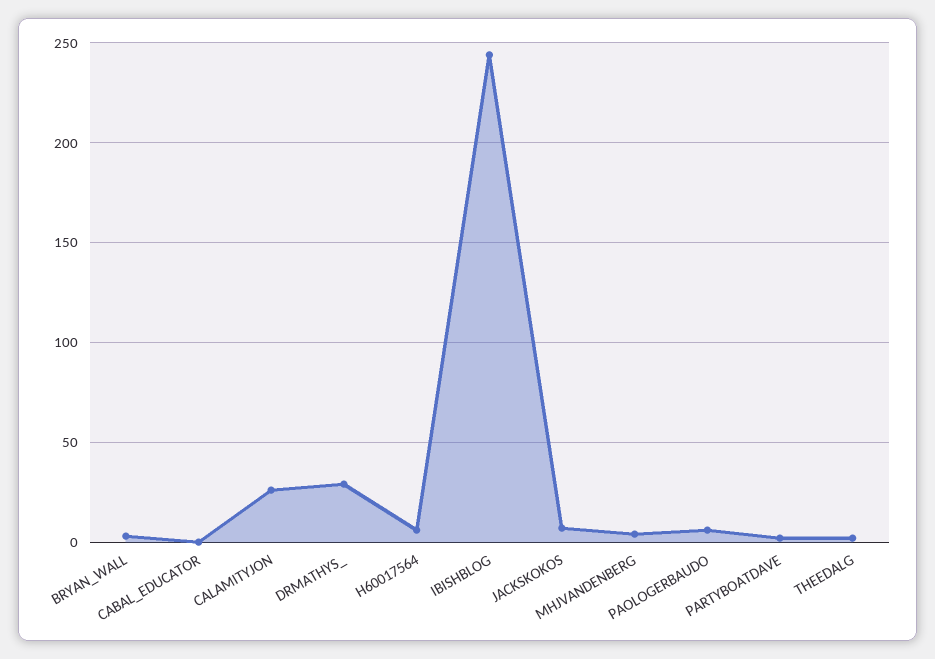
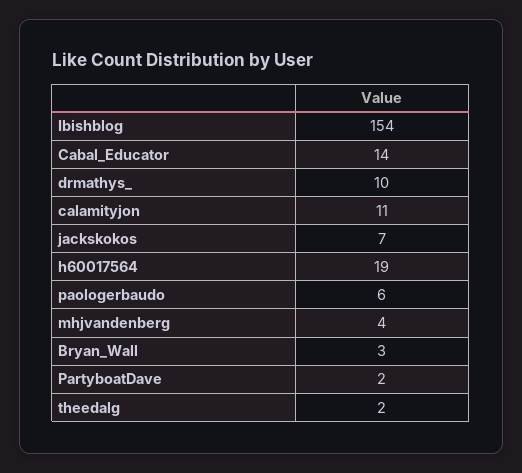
  {
    "BRYAN_WALL": 3,
-   "CABAL_EDUCATOR": 0,
+   "CABAL_EDUCATOR": 14,
-   "CALAMITYJON": 25,
+   "CALAMITYJON": 11,
-   "DRMATHYS_": 30,
+   "DRMATHYS_": 10,
-   "H60017564": 5,
+   "H60017564": 19,
-   "IBISHBLOG": 245,
+   "IBISHBLOG": 154,
    "JACKSKOKOS": 7,
    "MHJVANDENBERG": 4,
    "PAOLOGERBAUDO": 6,
    "PARTYBOATDAVE": 2,
    "THEEDALG": 2
  }

